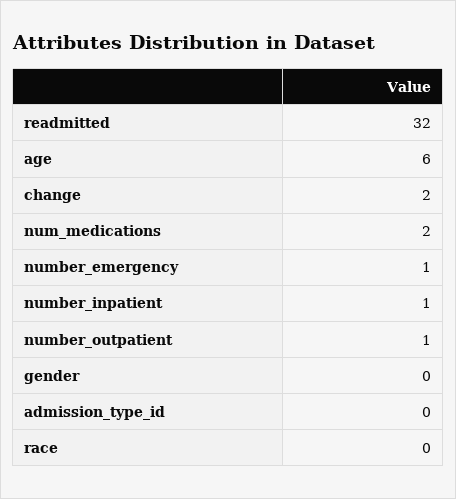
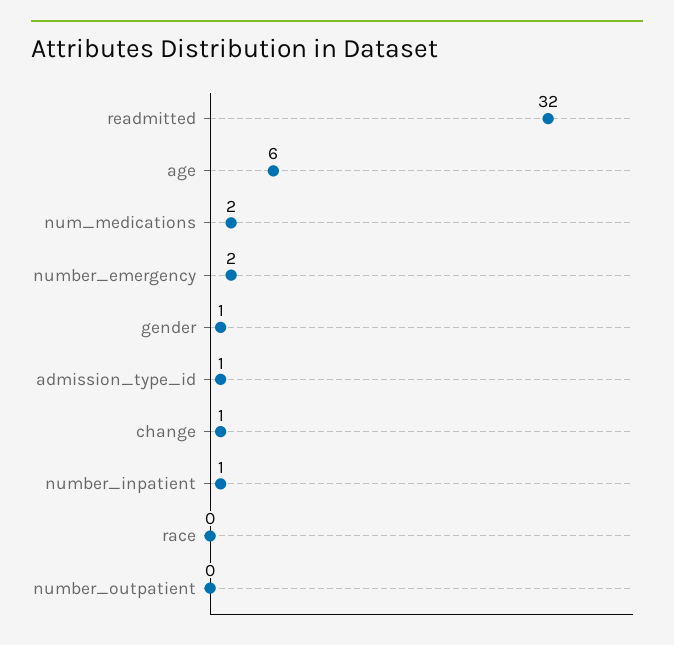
  {
    "readmitted": 32,
    "age": 6,
-   "change": 2,
+   "change": 1,
    "num_medications": 2,
-   "number_emergency": 1,
+   "number_emergency": 2,
    "number_inpatient": 1,
-   "number_outpatient": 1,
+   "number_outpatient": 0,
-   "gender": 0,
+   "gender": 1,
-   "admission_type_id": 0,
+   "admission_type_id": 1,
    "race": 0
  }

